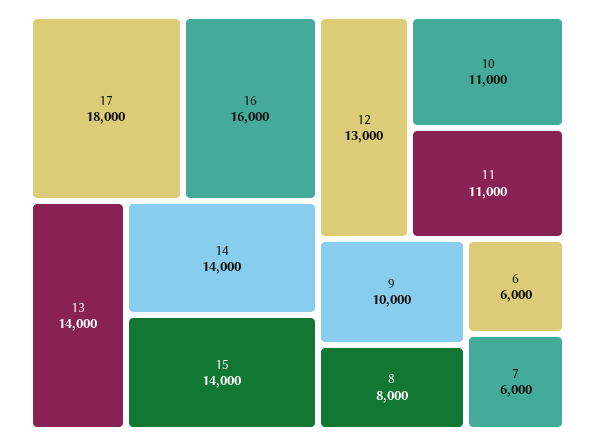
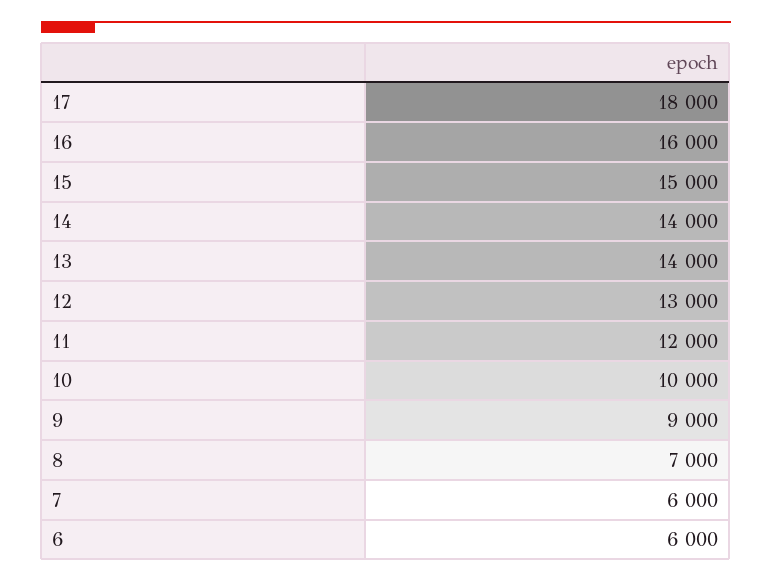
  {
    "17": 18000,
    "16": 16000,
    "13": 14000,
    "14": 14000,
-   "15": 14000,
+   "15": 15000,
    "12": 13000,
-   "10": 11000,
+   "10": 10000,
-   "11": 11000,
+   "11": 12000,
-   "9": 10000,
+   "9": 9000,
-   "8": 8000,
+   "8": 7000,
    "6": 6000,
    "7": 6000
  }

